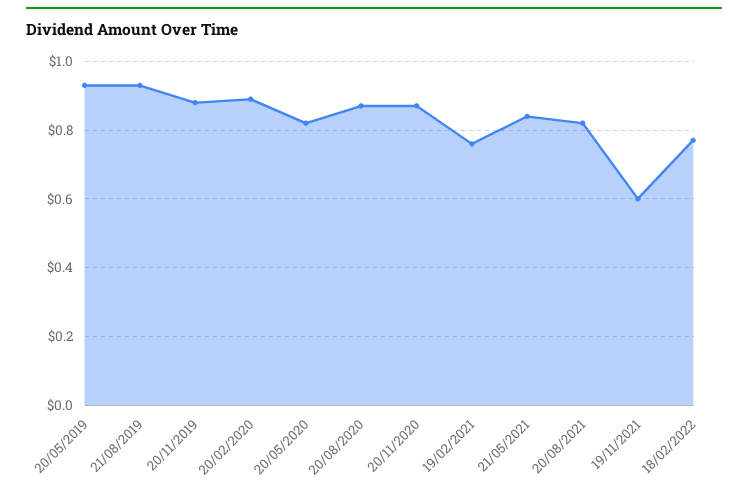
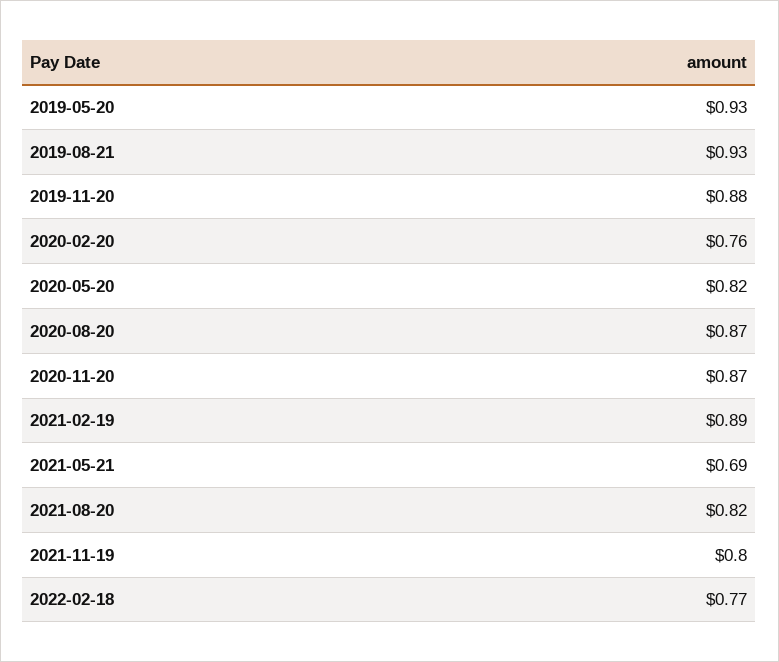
  {
    "20/05/2019": 0.93,
    "21/08/2019": 0.93,
    "20/11/2019": 0.88,
-   "20/02/2020": 0.9,
+   "20/02/2020": 0.76,
    "20/05/2020": 0.82,
    "20/08/2020": 0.87,
    "20/11/2020": 0.87,
-   "19/02/2021": 0.75,
+   "19/02/2021": 0.89,
-   "21/05/2021": 0.85,
+   "21/05/2021": 0.69,
    "20/08/2021": 0.82,
-   "19/11/2021": 0.6,
+   "19/11/2021": 0.8,
    "18/02/2022": 0.77
  }

